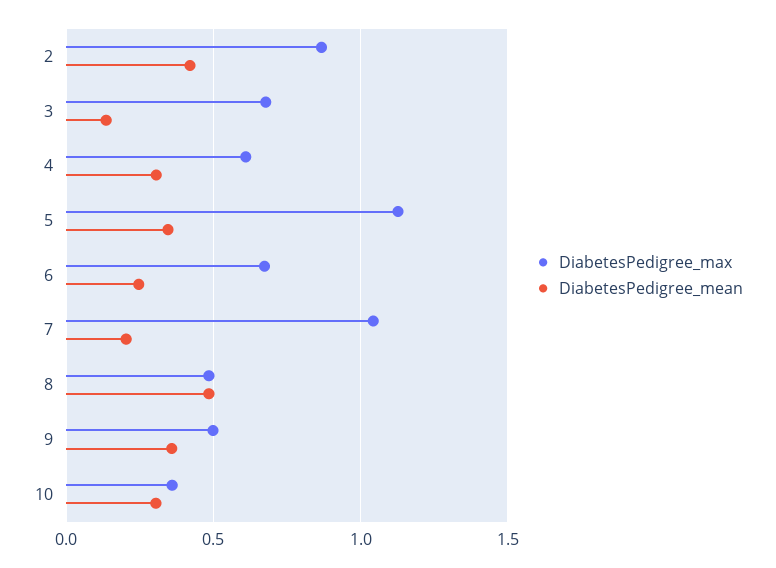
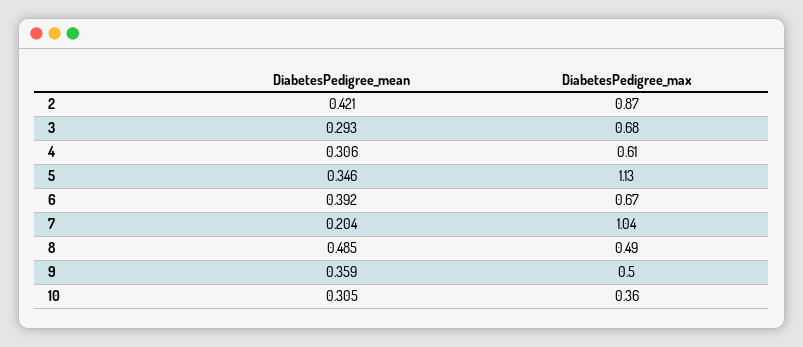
  {
    "DiabetesPedigree_max": {
      "2": 0.87,
      "3": 0.68,
      "4": 0.61,
      "5": 1.13,
      "6": 0.67,
      "7": 1.04,
      "8": 0.49,
      "9": 0.5,
      "10": 0.36
    },
    "DiabetesPedigree_mean": {
      "2": 0.421,
-     "3": 0.15,
+     "3": 0.293,
      "4": 0.306,
      "5": 0.346,
-     "6": 0.25,
+     "6": 0.392,
      "7": 0.204,
      "8": 0.485,
      "9": 0.359,
      "10": 0.305
    }
  }

